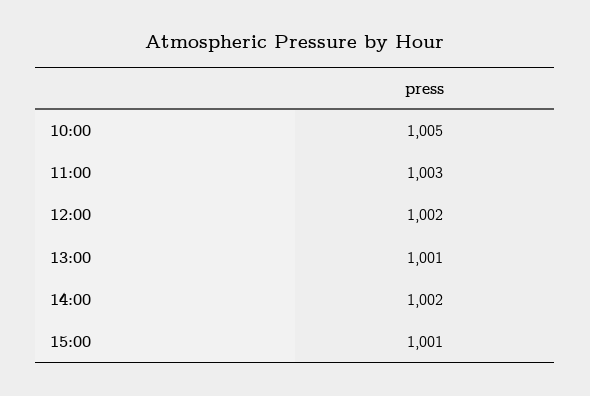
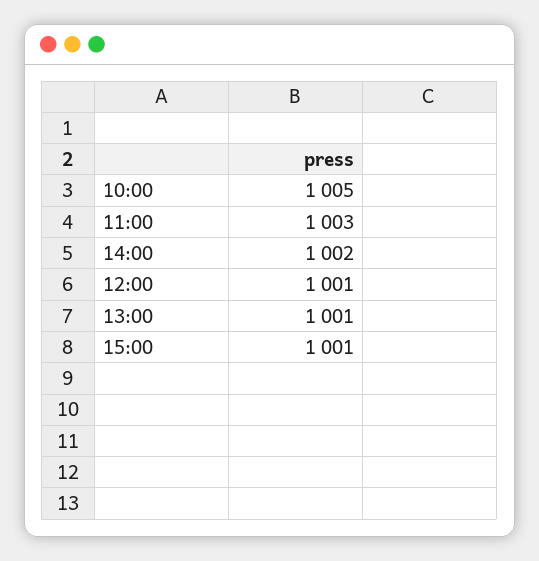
  {
    "10:00": 1005,
    "11:00": 1003,
-   "12:00": 1002,
+   "12:00": 1001,
    "13:00": 1001,
    "14:00": 1002,
    "15:00": 1001
  }

